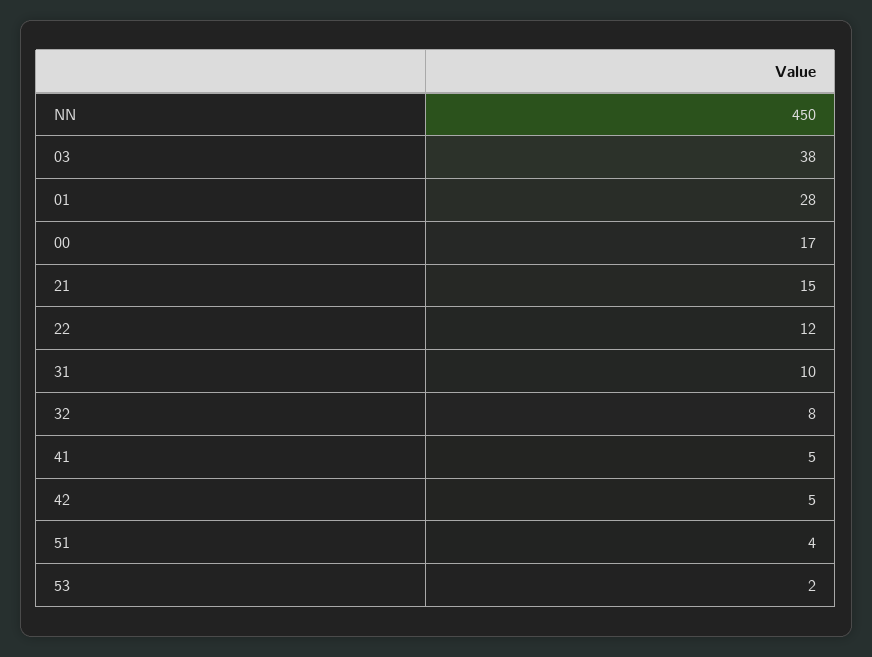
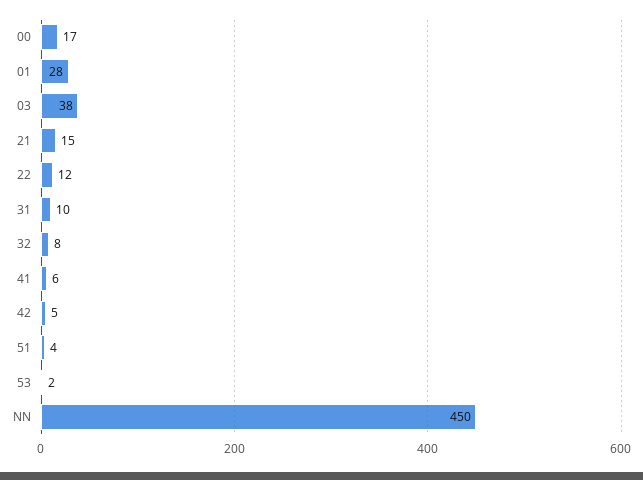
  {
    "NN": 450,
    "03": 38,
    "01": 28,
    "00": 17,
    "21": 15,
    "22": 12,
    "31": 10,
    "32": 8,
-   "41": 5,
+   "41": 6,
    "42": 5,
    "51": 4,
    "53": 2
  }

